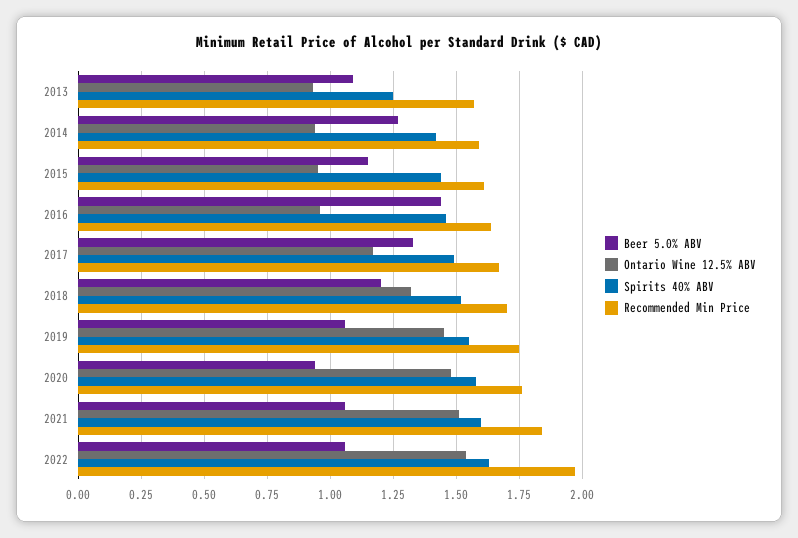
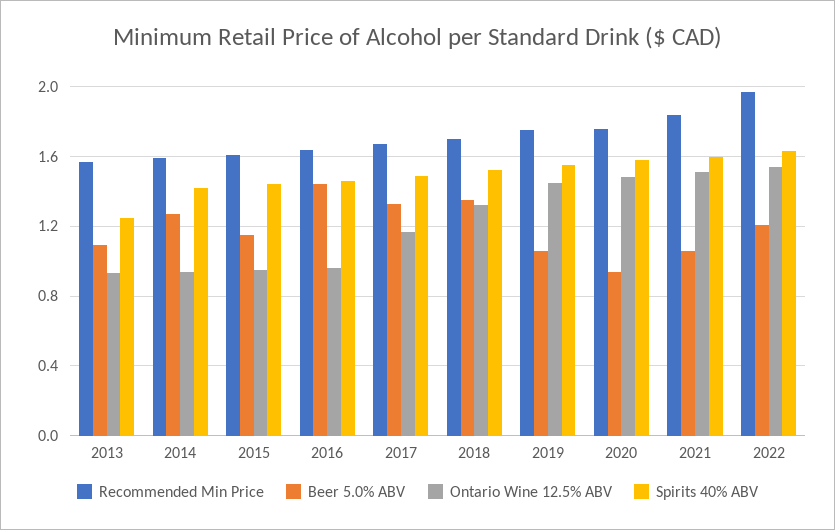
  {
    "Beer 5.0% ABV": {
      "2013": 1.1,
      "2014": 1.25,
      "2015": 1.15,
      "2016": 1.45,
      "2017": 1.35,
-     "2018": 1.2,
+     "2018": 1.35,
      "2019": 1.05,
      "2020": 0.95,
      "2021": 1.05,
-     "2022": 1.05
+     "2022": 1.2
    },
    "Ontario Wine 12.5% ABV": {
      "2013": 0.95,
      "2014": 0.95,
      "2015": 0.95,
      "2016": 0.95,
      "2017": 1.15,
      "2018": 1.3,
      "2019": 1.45,
      "2020": 1.5,
      "2021": 1.5,
      "2022": 1.55
    },
    "Spirits 40% ABV": {
      "2013": 1.25,
      "2014": 1.4,
      "2015": 1.45,
      "2016": 1.45,
      "2017": 1.5,
      "2018": 1.5,
      "2019": 1.55,
      "2020": 1.6,
      "2021": 1.6,
      "2022": 1.65
    },
    "Recommended Min Price": {
      "2013": 1.55,
      "2014": 1.6,
      "2015": 1.6,
      "2016": 1.65,
      "2017": 1.65,
      "2018": 1.7,
      "2019": 1.75,
      "2020": 1.75,
      "2021": 1.85,
      "2022": 1.95
    }
  }

